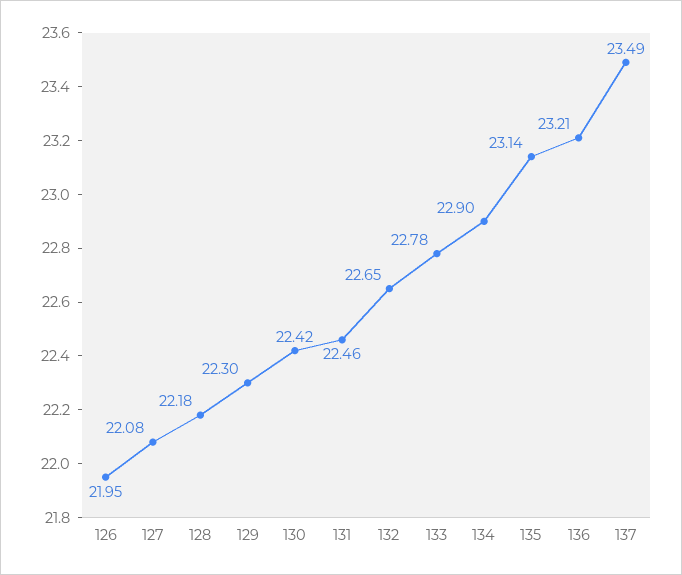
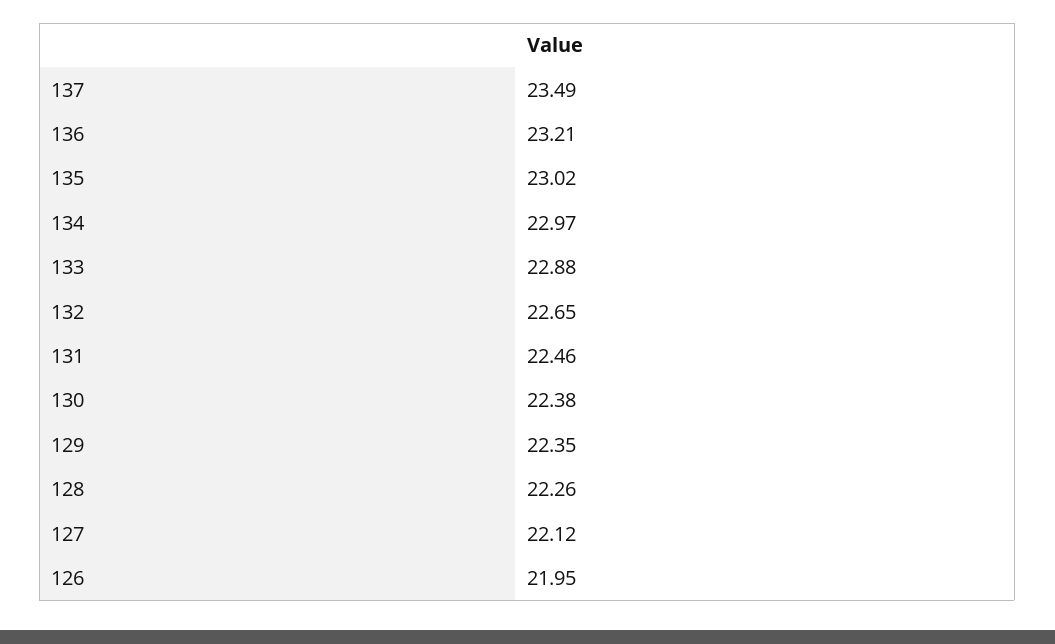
  {
    "126": 21.95,
-   "127": 22.08,
+   "127": 22.12,
-   "128": 22.18,
+   "128": 22.26,
-   "129": 22.3,
+   "129": 22.35,
-   "130": 22.42,
+   "130": 22.38,
    "131": 22.46,
    "132": 22.65,
-   "133": 22.78,
+   "133": 22.88,
-   "134": 22.9,
+   "134": 22.97,
-   "135": 23.14,
+   "135": 23.02,
    "136": 23.21,
    "137": 23.49
  }

